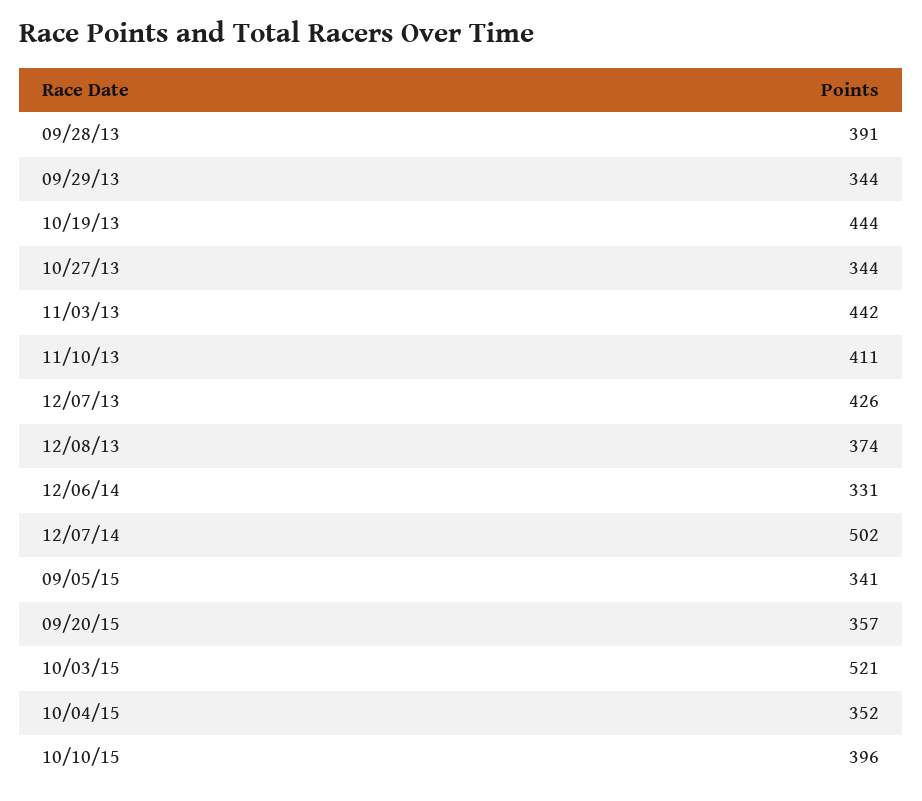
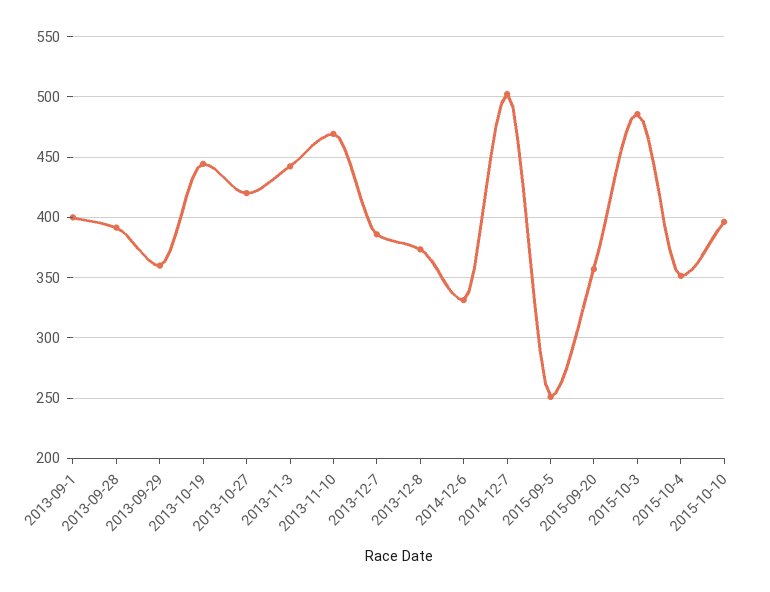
  {
    "09/28/13": 391,
-   "09/29/13": 344,
+   "09/29/13": 360,
    "10/19/13": 444,
-   "10/27/13": 344,
+   "10/27/13": 420,
    "11/03/13": 442,
-   "11/10/13": 411,
+   "11/10/13": 470,
-   "12/07/13": 426,
+   "12/07/13": 385,
    "12/08/13": 374,
    "12/06/14": 331,
    "12/07/14": 502,
-   "09/05/15": 341,
+   "09/05/15": 250,
    "09/20/15": 357,
-   "10/03/15": 521,
+   "10/03/15": 485,
    "10/04/15": 352,
-   "10/10/15": 396
+   "10/10/15": 396,
+   "2013-09-1": 400
  }

